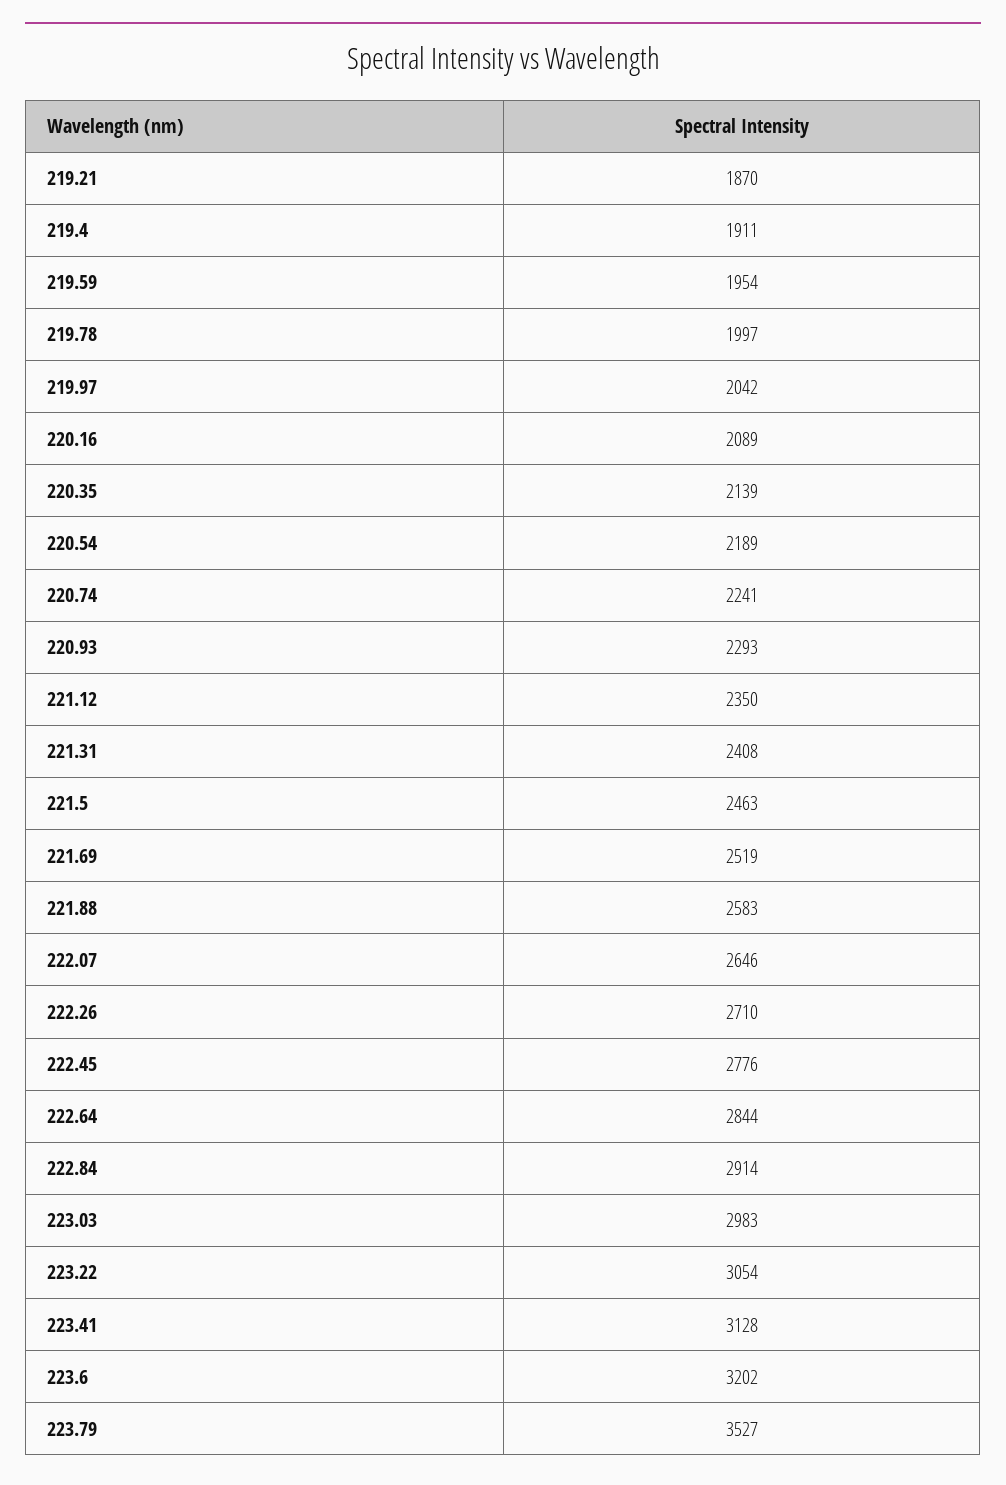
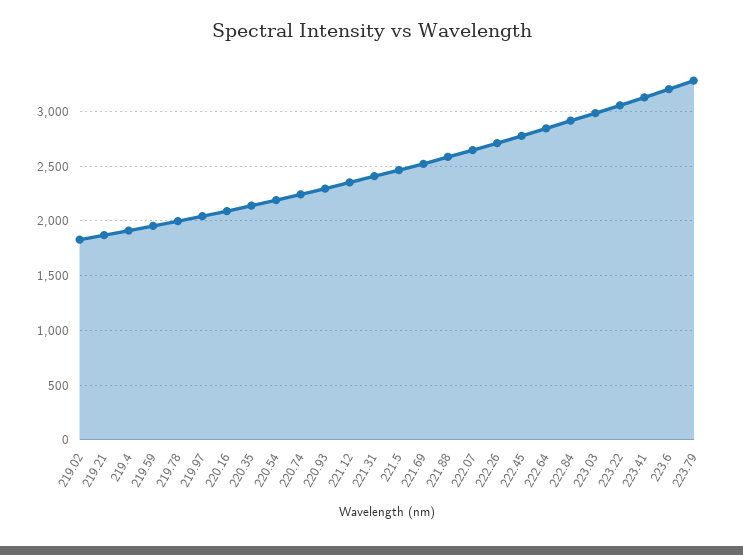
  {
    "219.21": 1870,
    "219.4": 1911,
    "219.59": 1954,
    "219.78": 1997,
    "219.97": 2042,
    "220.16": 2089,
    "220.35": 2139,
    "220.54": 2189,
    "220.74": 2241,
    "220.93": 2293,
    "221.12": 2350,
    "221.31": 2408,
    "221.5": 2463,
    "221.69": 2519,
    "221.88": 2583,
    "222.07": 2646,
    "222.26": 2710,
    "222.45": 2776,
    "222.64": 2844,
    "222.84": 2914,
    "223.03": 2983,
    "223.22": 3054,
    "223.41": 3128,
    "223.6": 3202,
-   "223.79": 3527
+   "223.79": 3300,
+   "219.02": 1800
  }

